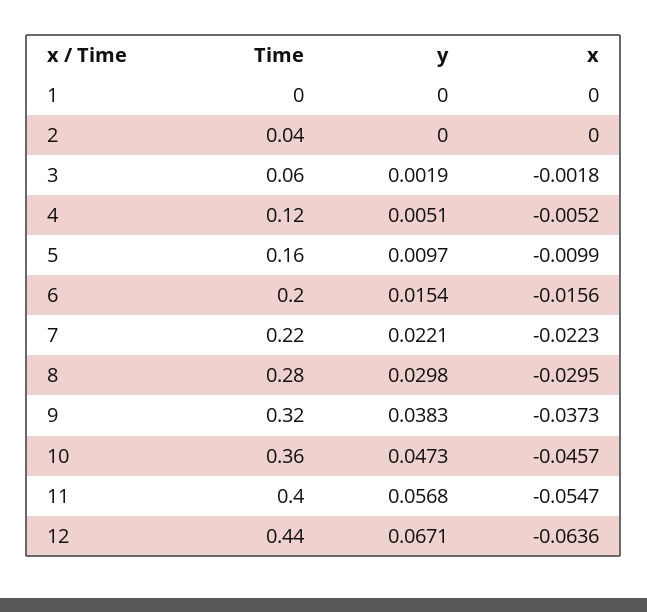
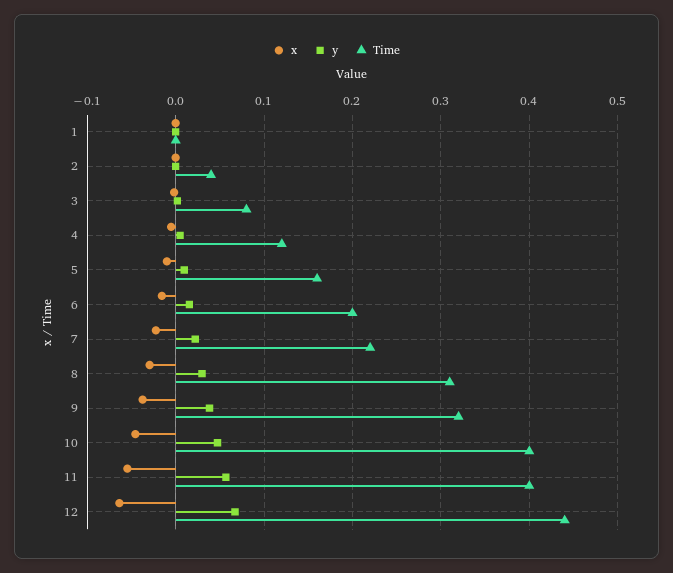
  {
    "Time": {
      "1": 0,
      "2": 0.04,
-     "3": 0.06,
+     "3": 0.08,
      "4": 0.12,
      "5": 0.16,
      "6": 0.2,
      "7": 0.22,
-     "8": 0.28,
+     "8": 0.31,
      "9": 0.32,
-     "10": 0.36,
+     "10": 0.4,
      "11": 0.4,
      "12": 0.44
    },
    "y": {
      "1": 0,
      "2": 0,
      "3": 0.0019,
      "4": 0.0051,
      "5": 0.0097,
      "6": 0.0154,
      "7": 0.0221,
      "8": 0.0298,
      "9": 0.0383,
      "10": 0.0473,
      "11": 0.0568,
      "12": 0.0671
    },
    "x": {
      "1": 0,
      "2": 0,
      "3": -0.0018,
      "4": -0.0052,
      "5": -0.0099,
      "6": -0.0156,
      "7": -0.0223,
      "8": -0.0295,
      "9": -0.0373,
      "10": -0.0457,
      "11": -0.0547,
      "12": -0.0636
    }
  }

